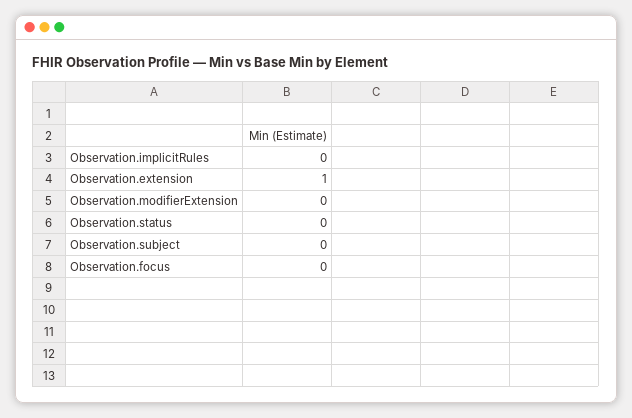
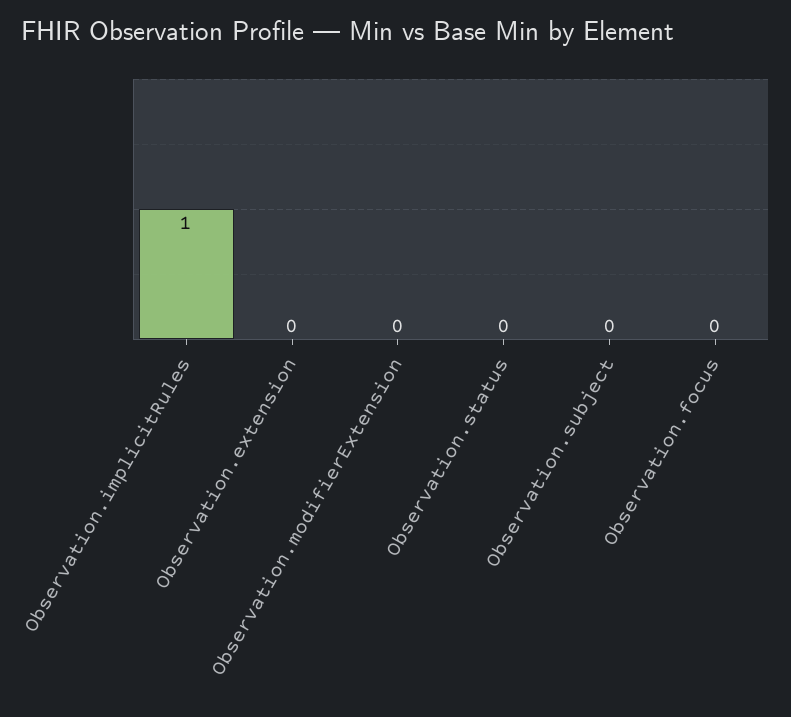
  {
-   "Observation.implicitRules": 0,
+   "Observation.implicitRules": 1,
-   "Observation.extension": 1,
+   "Observation.extension": 0,
    "Observation.modifierExtension": 0,
    "Observation.status": 0,
    "Observation.subject": 0,
    "Observation.focus": 0
  }

